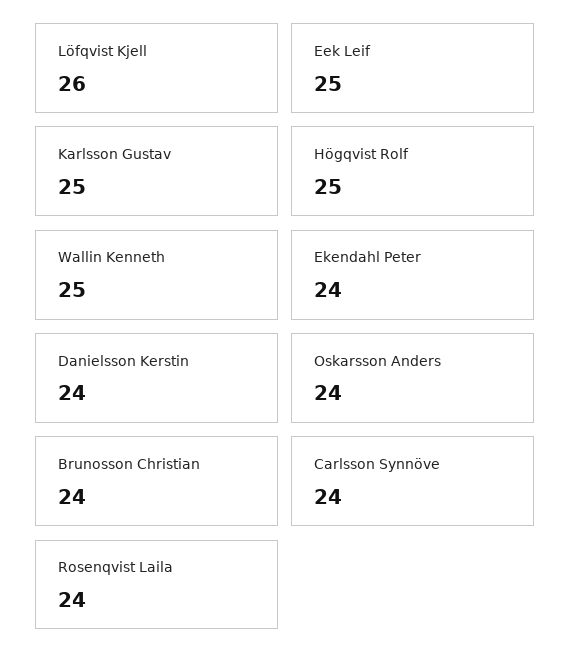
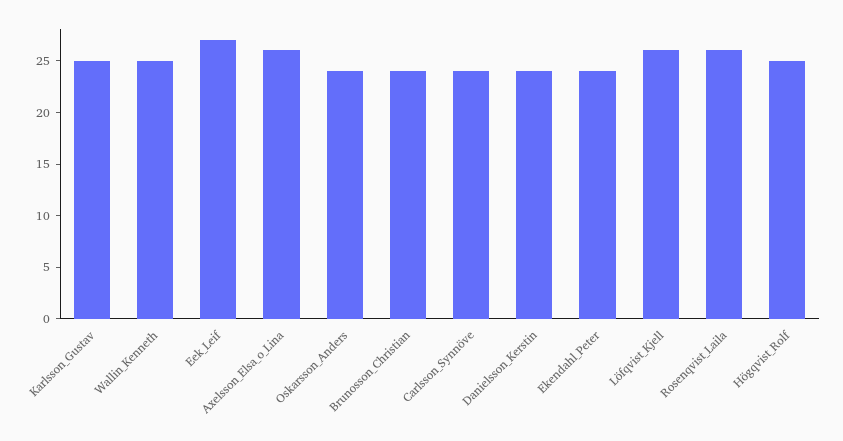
  {
    "Löfqvist Kjell": 26,
-   "Eek Leif": 25,
+   "Eek Leif": 27,
    "Karlsson Gustav": 25,
    "Högqvist Rolf": 25,
    "Wallin Kenneth": 25,
    "Ekendahl Peter": 24,
    "Danielsson Kerstin": 24,
    "Oskarsson Anders": 24,
    "Brunosson Christian": 24,
    "Carlsson Synnöve": 24,
-   "Rosenqvist Laila": 24
+   "Rosenqvist Laila": 26,
+   "Axelsson_Elsa_o_Lina": 26
  }

